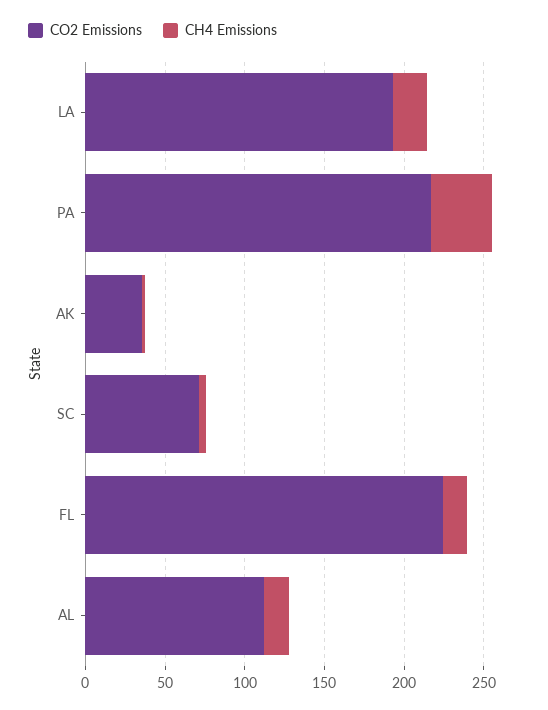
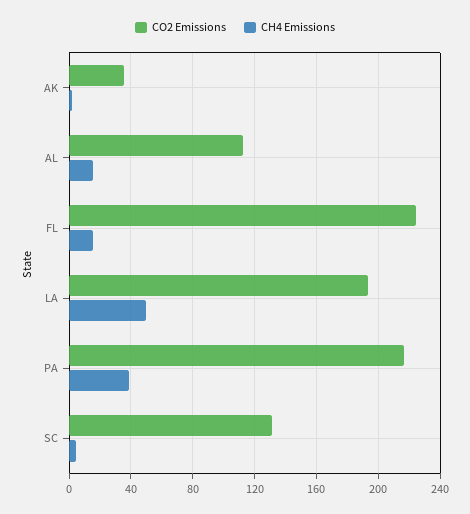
  {
    "CO2 Emissions": {
      "LA": 195,
      "PA": 215,
      "AK": 35,
-     "SC": 70,
+     "SC": 130,
      "FL": 225,
      "AL": 110
    },
    "CH4 Emissions": {
-     "LA": 20,
+     "LA": 50,
      "PA": 40,
      "AK": 0,
      "SC": 5,
      "FL": 15,
      "AL": 15
    }
  }

